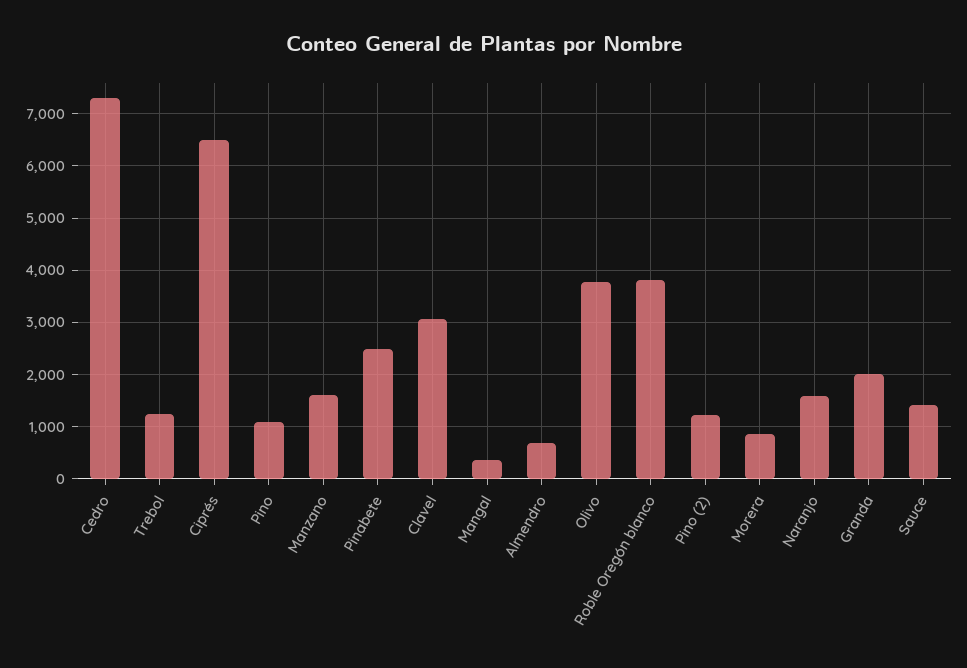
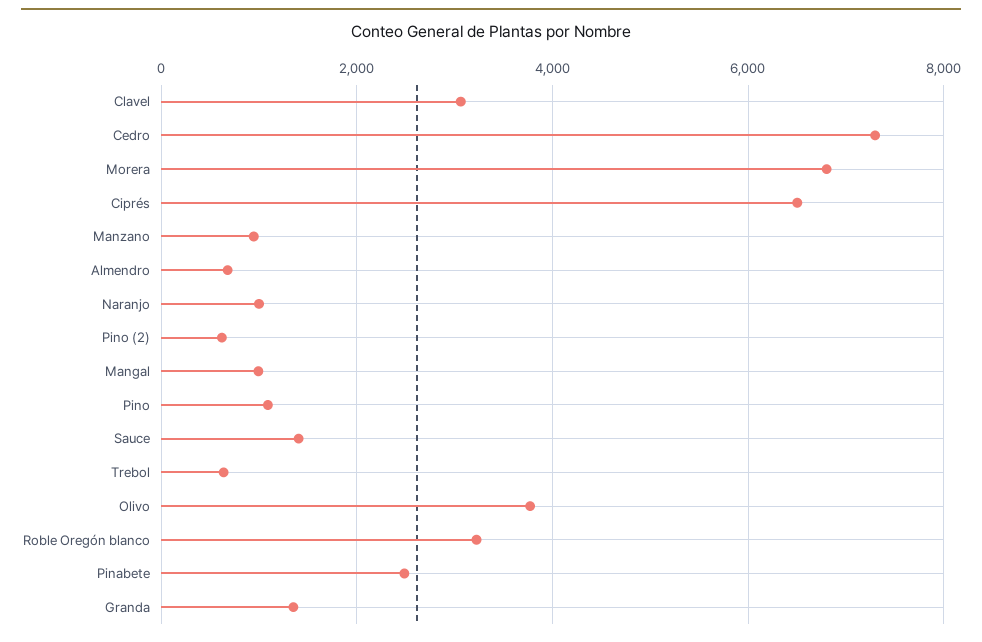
  {
    "Cedro": 7200,
-   "Trebol": 1200,
+   "Trebol": 600,
    "Ciprés": 6600,
    "Pino": 1000,
-   "Manzano": 1600,
+   "Manzano": 1000,
    "Pinabete": 2400,
    "Clavel": 3000,
-   "Mangal": 400,
+   "Mangal": 1000,
    "Almendro": 600,
    "Olivo": 3800,
-   "Roble Oregón blanco": 3800,
+   "Roble Oregón blanco": 3200,
-   "Pino (2)": 1200,
+   "Pino (2)": 600,
-   "Morera": 800,
+   "Morera": 6800,
-   "Naranjo": 1600,
+   "Naranjo": 1000,
-   "Granda": 2000,
+   "Granda": 1400,
    "Sauce": 1400
  }

